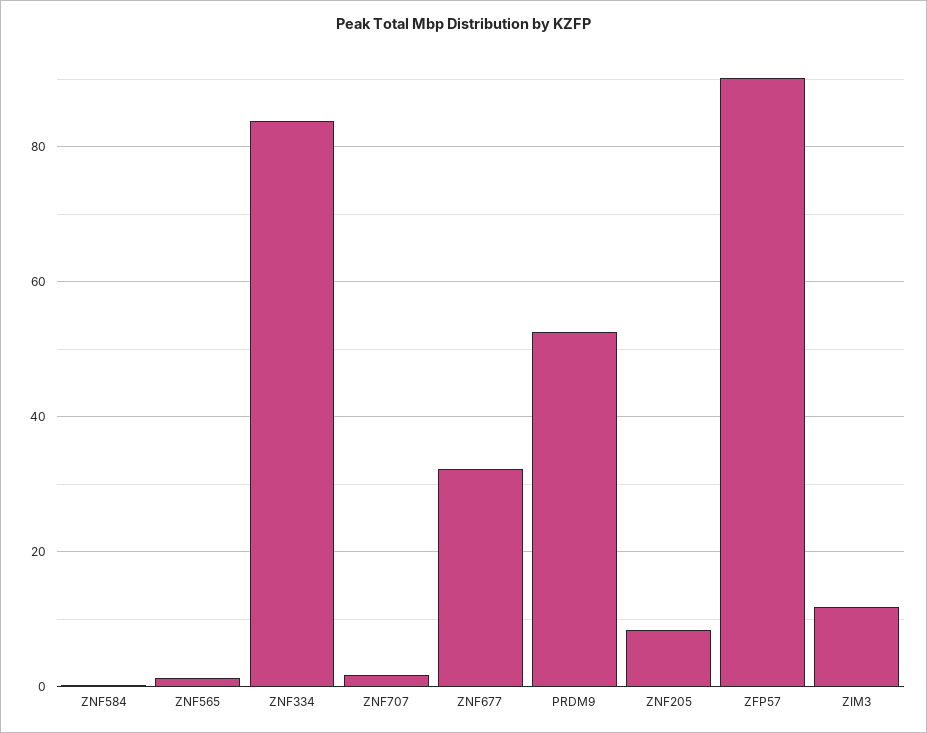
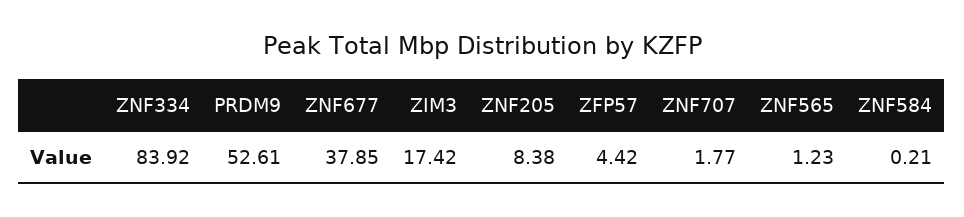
  {
    "ZNF584": 0.21,
    "ZNF565": 1.23,
    "ZNF334": 83.92,
    "ZNF707": 1.77,
-   "ZNF677": 32,
+   "ZNF677": 37.85,
    "PRDM9": 52.61,
    "ZNF205": 8.38,
-   "ZFP57": 90,
+   "ZFP57": 4.42,
-   "ZIM3": 12
+   "ZIM3": 17.42
  }

